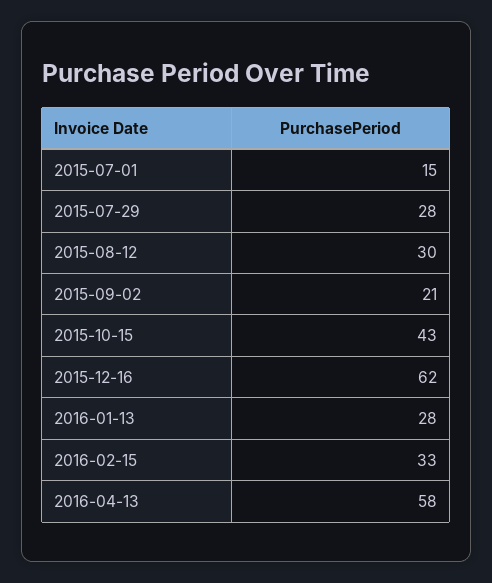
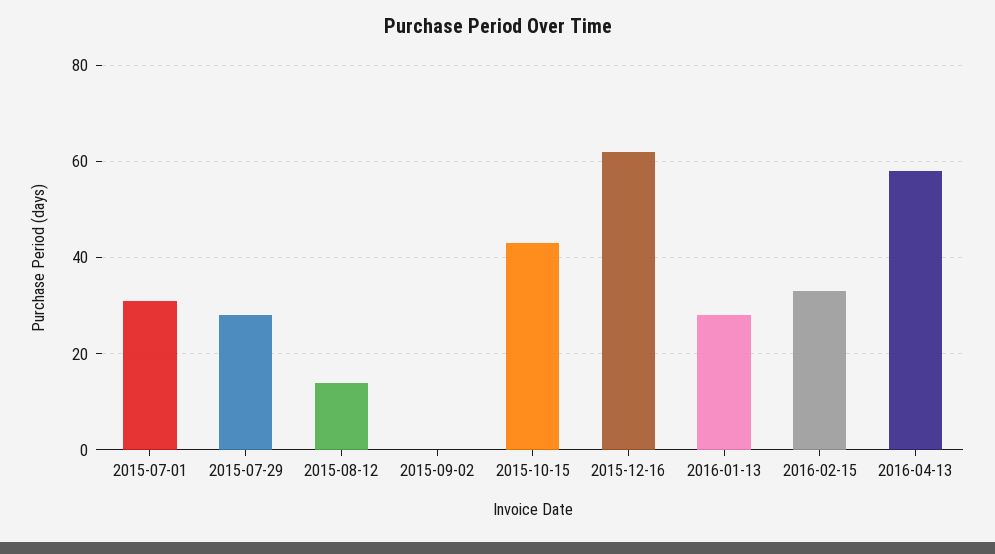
  {
-   "2015-07-01": 15,
+   "2015-07-01": 30,
    "2015-07-29": 28,
-   "2015-08-12": 30,
+   "2015-08-12": 15,
-   "2015-09-02": 21,
+   "2015-09-02": 0,
    "2015-10-15": 43,
    "2015-12-16": 62,
    "2016-01-13": 28,
    "2016-02-15": 33,
    "2016-04-13": 58
  }

